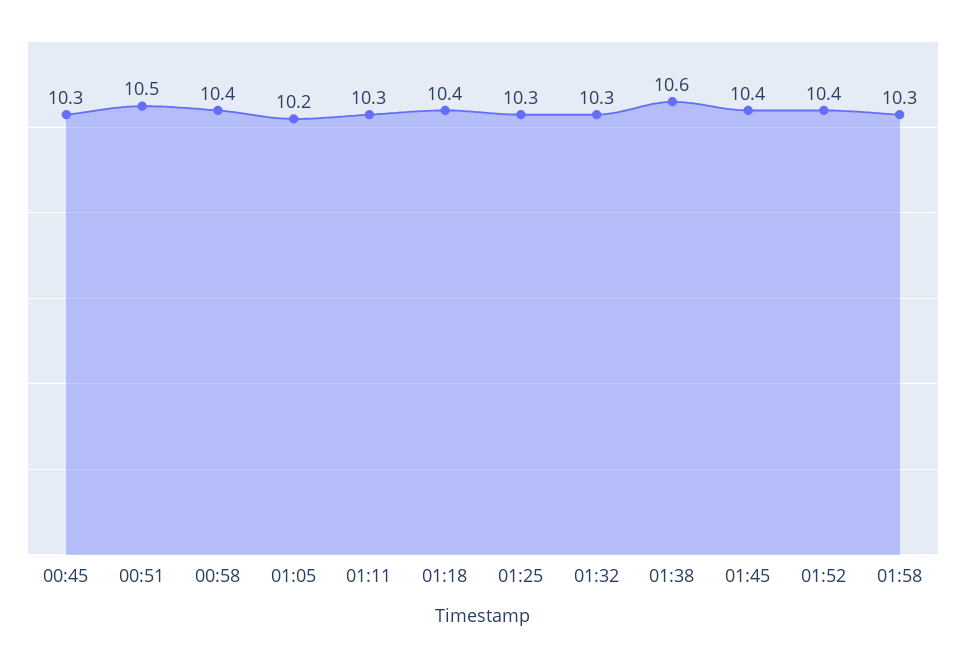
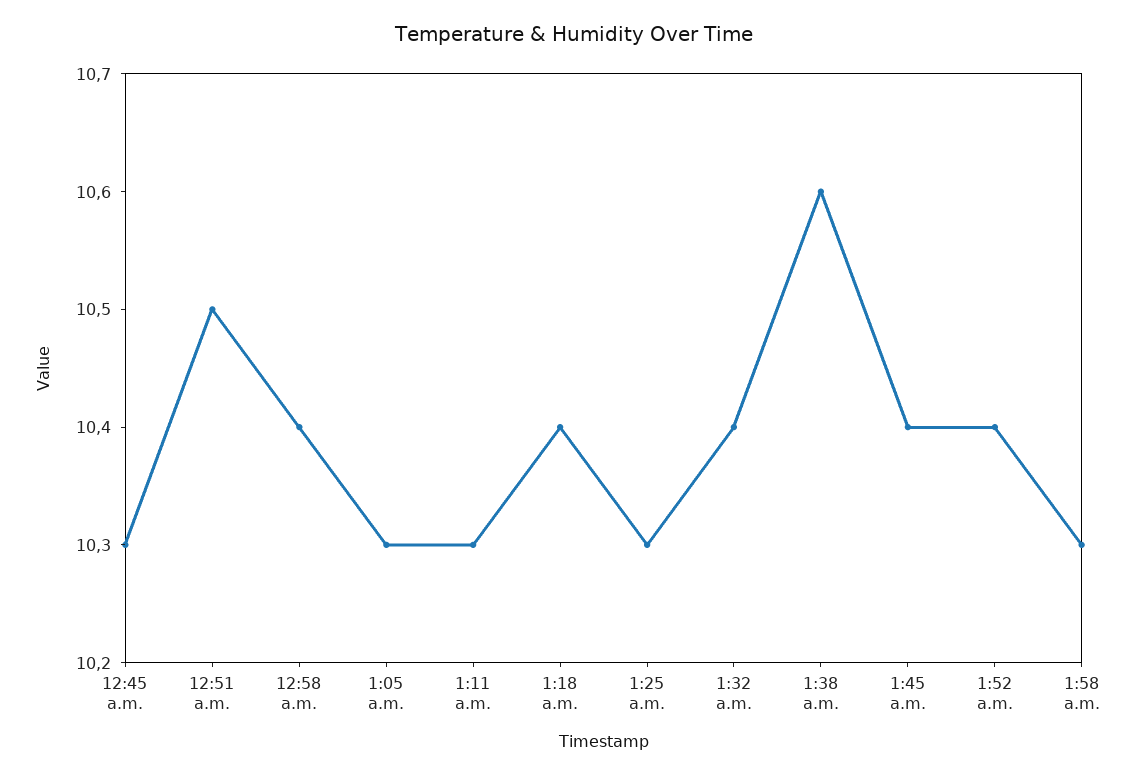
  {
    "00:45": 10.3,
    "00:51": 10.5,
    "00:58": 10.4,
-   "01:05": 10.2,
+   "01:05": 10.3,
    "01:11": 10.3,
    "01:18": 10.4,
    "01:25": 10.3,
-   "01:32": 10.3,
+   "01:32": 10.4,
    "01:38": 10.6,
    "01:45": 10.4,
    "01:52": 10.4,
    "01:58": 10.3
  }

